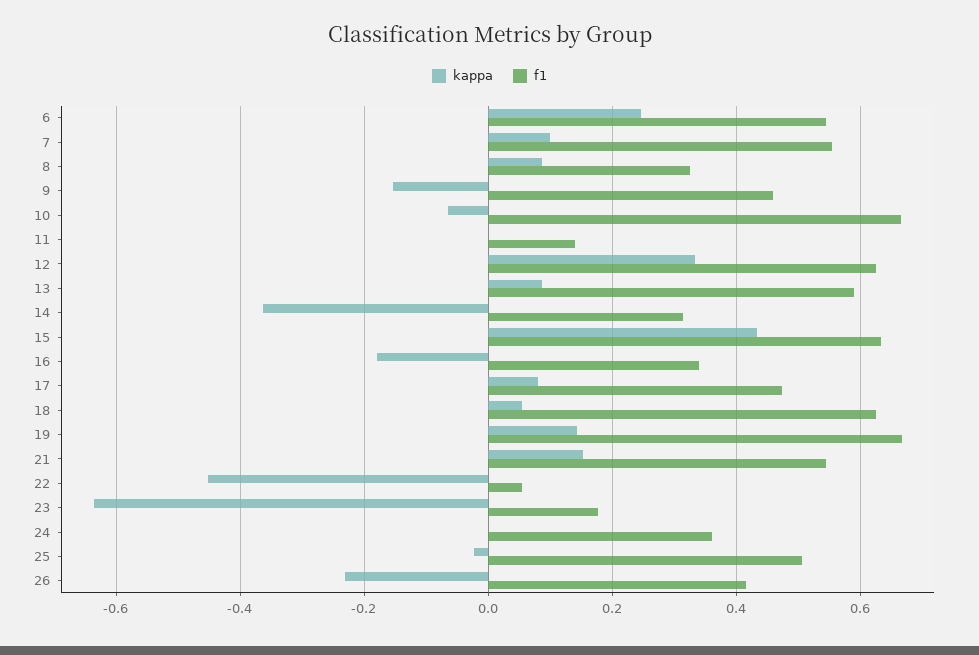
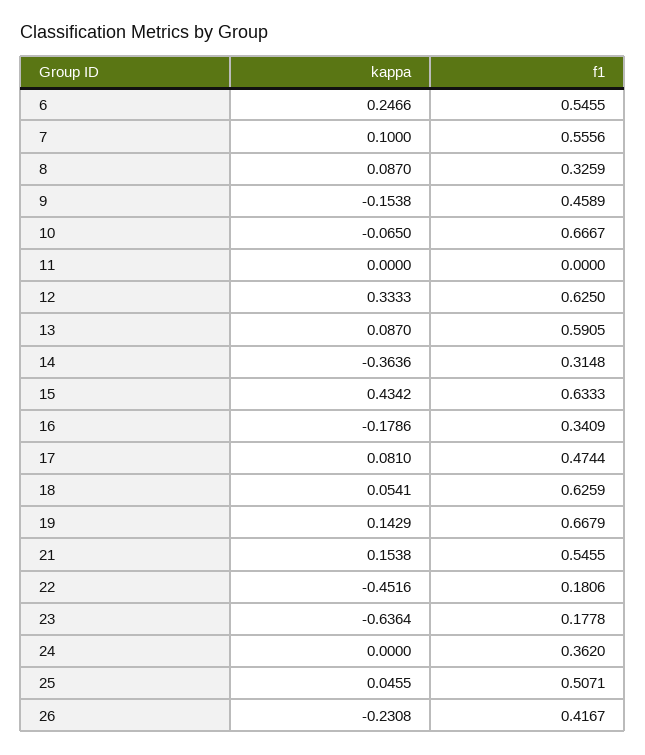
  {
    "kappa": {
      "6": 0.2466,
      "7": 0.1,
      "8": 0.087,
      "9": -0.1538,
      "10": -0.065,
      "11": 0,
      "12": 0.3333,
      "13": 0.087,
      "14": -0.3636,
      "15": 0.4342,
      "16": -0.1786,
      "17": 0.081,
      "18": 0.0541,
      "19": 0.1429,
      "21": 0.1538,
      "22": -0.4516,
      "23": -0.6364,
      "24": 0,
-     "25": -0.02,
+     "25": 0.0455,
      "26": -0.2308
    },
    "f1": {
      "6": 0.5455,
      "7": 0.5556,
      "8": 0.3259,
      "9": 0.4589,
      "10": 0.6667,
-     "11": 0.14,
+     "11": 0,
      "12": 0.625,
      "13": 0.5905,
      "14": 0.3148,
      "15": 0.6333,
      "16": 0.3409,
      "17": 0.4744,
      "18": 0.6259,
      "19": 0.6679,
      "21": 0.5455,
-     "22": 0.06,
+     "22": 0.1806,
      "23": 0.1778,
      "24": 0.362,
      "25": 0.5071,
      "26": 0.4167
    }
  }

